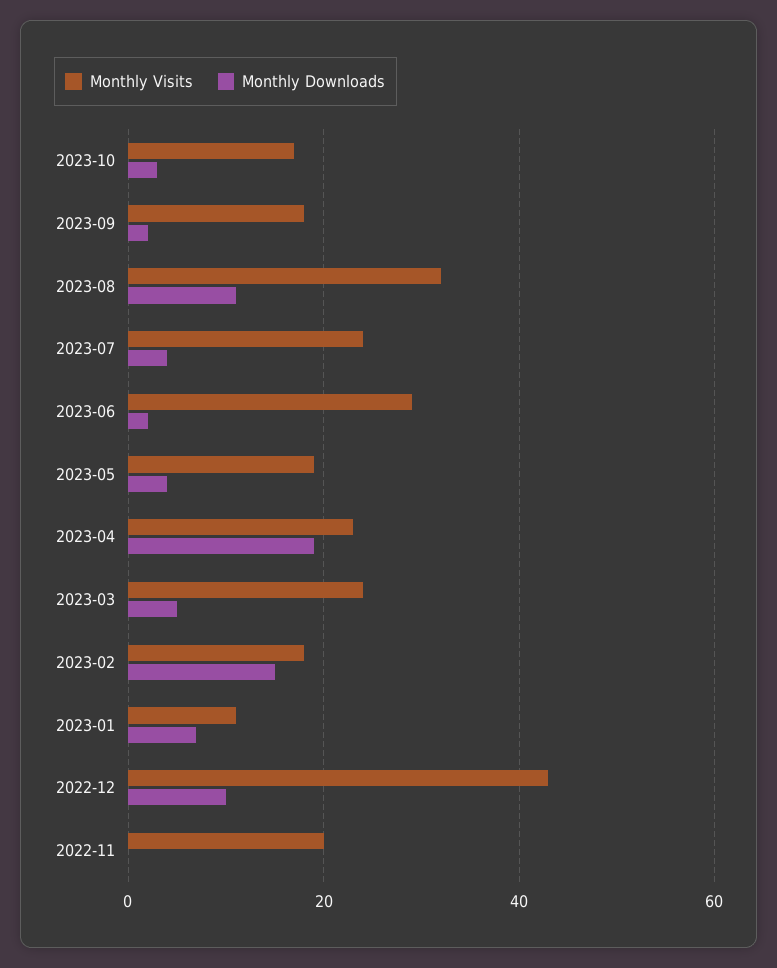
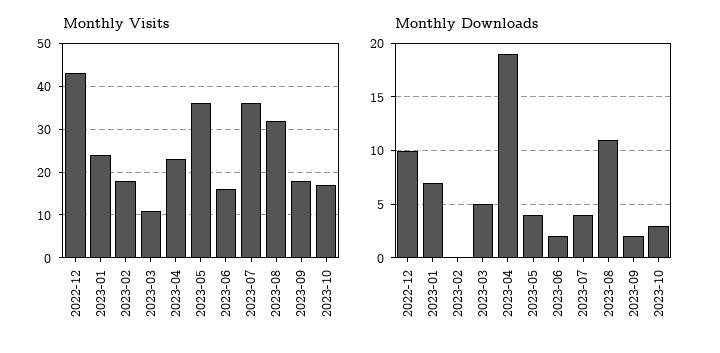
  {
    "Monthly Visits": {
      "2023-10": 15,
      "2023-09": 20,
      "2023-08": 30,
-     "2023-07": 25,
+     "2023-07": 35,
-     "2023-06": 30,
+     "2023-06": 15,
-     "2023-05": 20,
+     "2023-05": 35,
      "2023-04": 25,
-     "2023-03": 25,
+     "2023-03": 10,
      "2023-02": 20,
-     "2023-01": 10,
+     "2023-01": 25,
-     "2022-12": 45,
+     "2022-12": 45
-     "2022-11": 20
    },
    "Monthly Downloads": {
      "2023-10": 3,
      "2023-09": 2,
      "2023-08": 11,
      "2023-07": 4,
      "2023-06": 2,
      "2023-05": 4,
      "2023-04": 19,
      "2023-03": 5,
-     "2023-02": 15,
+     "2023-02": 0,
      "2023-01": 7,
-     "2022-12": 10,
+     "2022-12": 10
-     "2022-11": 0
    }
  }

